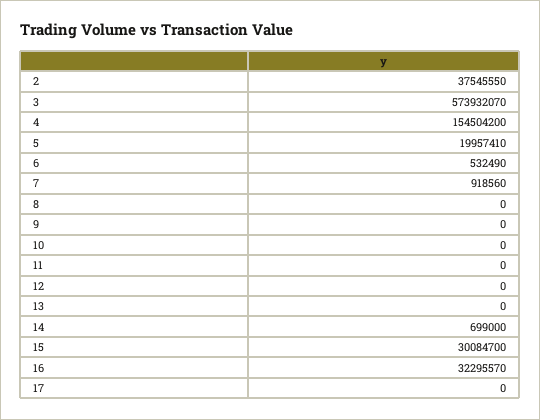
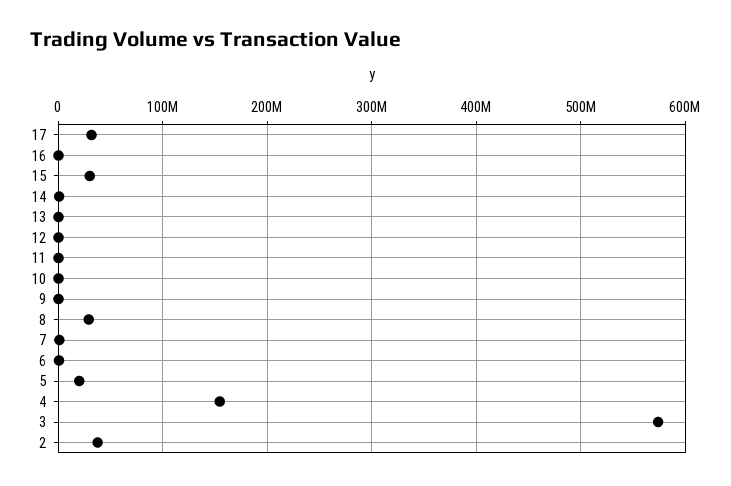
  {
    "2": 37545550,
    "3": 573932070,
    "4": 154504200,
    "5": 19957410,
    "6": 532490,
    "7": 918560,
-   "8": 0,
+   "8": 30000000,
    "9": 0,
    "10": 0,
    "11": 0,
    "12": 0,
    "13": 0,
    "14": 699000,
    "15": 30084700,
-   "16": 32295570,
+   "16": 0,
-   "17": 0
+   "17": 30000000
  }

